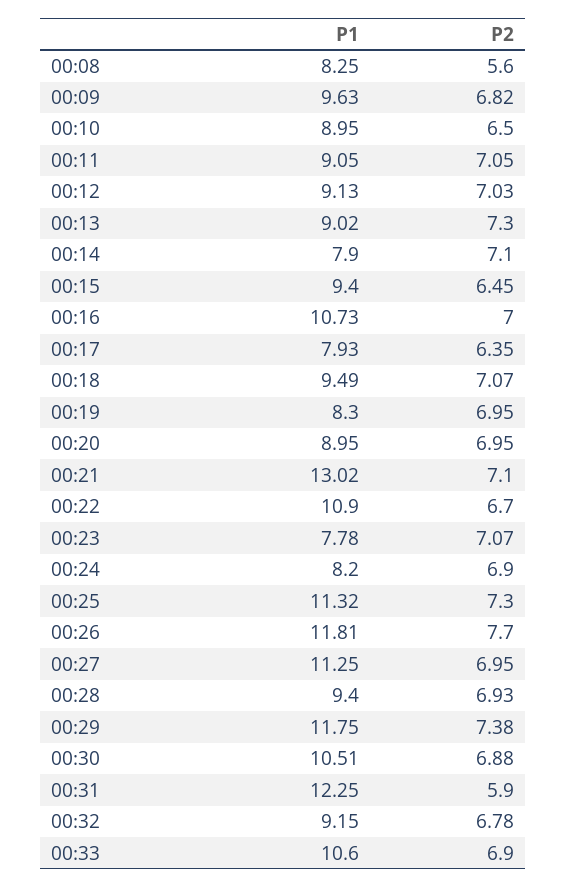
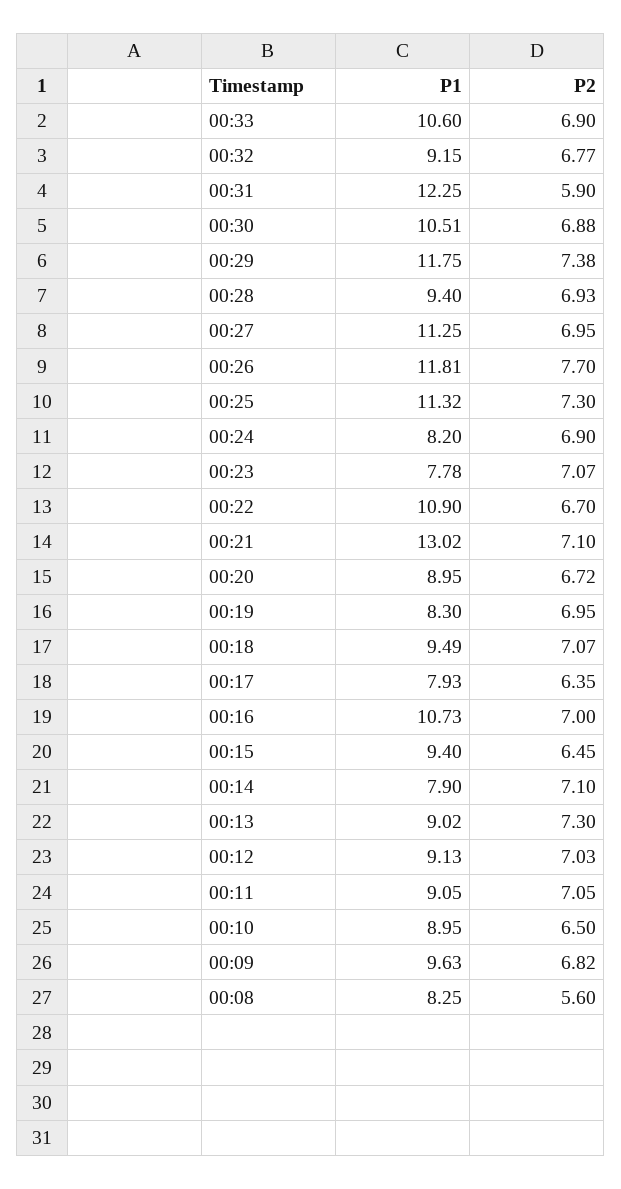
  {
    "P1": {
      "00:08": 8.25,
      "00:09": 9.63,
      "00:10": 8.95,
      "00:11": 9.05,
      "00:12": 9.13,
      "00:13": 9.02,
      "00:14": 7.9,
      "00:15": 9.4,
      "00:16": 10.73,
      "00:17": 7.93,
      "00:18": 9.49,
      "00:19": 8.3,
      "00:20": 8.95,
      "00:21": 13.02,
      "00:22": 10.9,
      "00:23": 7.78,
      "00:24": 8.2,
      "00:25": 11.32,
      "00:26": 11.81,
      "00:27": 11.25,
      "00:28": 9.4,
      "00:29": 11.75,
      "00:30": 10.51,
      "00:31": 12.25,
      "00:32": 9.15,
      "00:33": 10.6
    },
    "P2": {
      "00:08": 5.6,
      "00:09": 6.82,
      "00:10": 6.5,
      "00:11": 7.05,
      "00:12": 7.03,
      "00:13": 7.3,
      "00:14": 7.1,
      "00:15": 6.45,
      "00:16": 7,
      "00:17": 6.35,
      "00:18": 7.07,
      "00:19": 6.95,
-     "00:20": 6.95,
+     "00:20": 6.72,
      "00:21": 7.1,
      "00:22": 6.7,
      "00:23": 7.07,
      "00:24": 6.9,
      "00:25": 7.3,
      "00:26": 7.7,
      "00:27": 6.95,
      "00:28": 6.93,
      "00:29": 7.38,
      "00:30": 6.88,
      "00:31": 5.9,
-     "00:32": 6.78,
+     "00:32": 6.77,
      "00:33": 6.9
    }
  }

